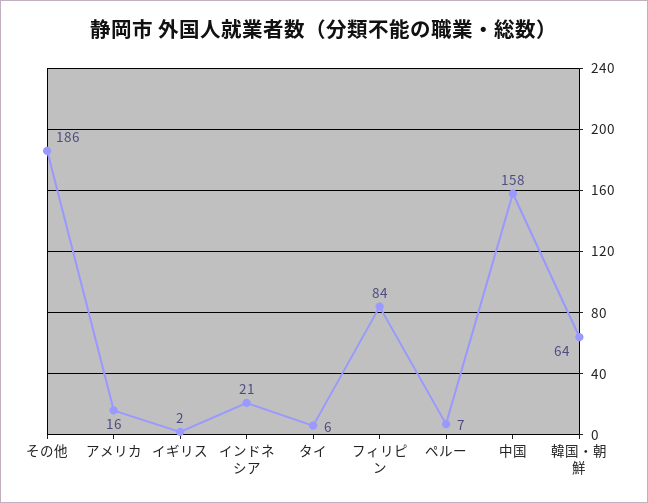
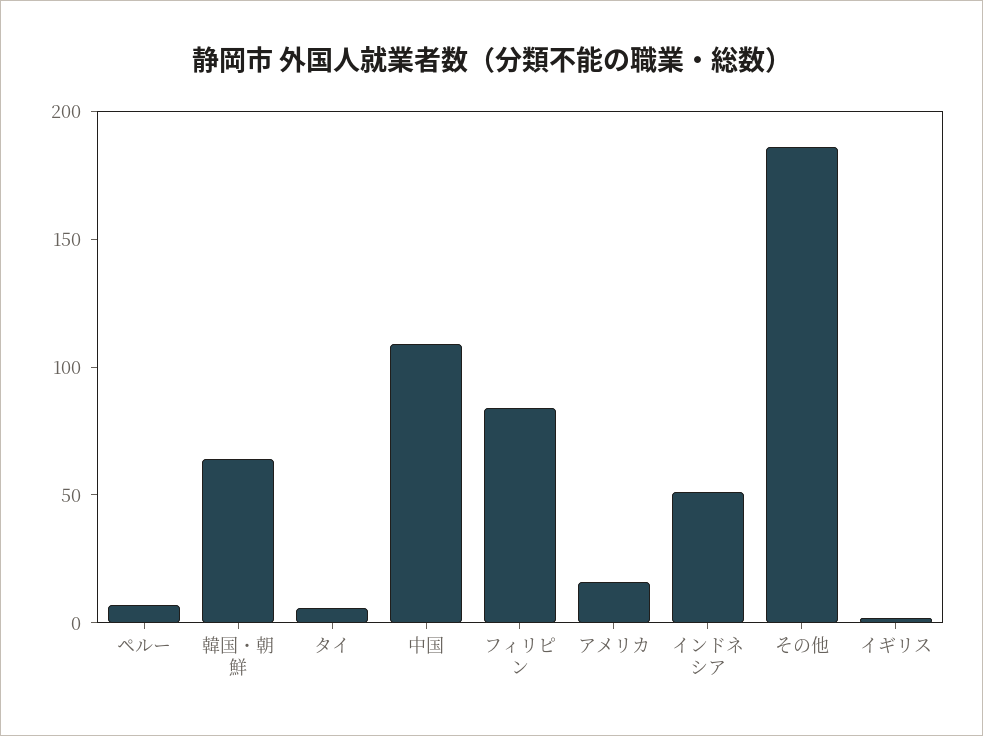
  {
    "その他": 186,
    "アメリカ": 16,
    "イギリス": 2,
-   "インドネシア": 21,
+   "インドネシア": 50,
    "タイ": 6,
    "フィリピン": 84,
    "ペルー": 7,
-   "中国": 158,
+   "中国": 110,
    "韓国・朝鮮": 64
  }

